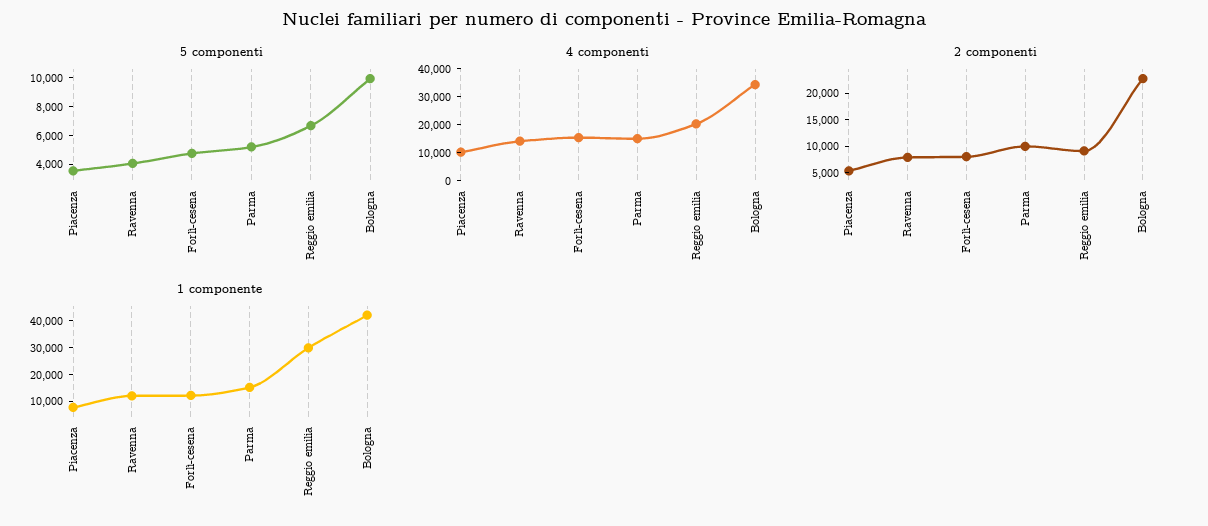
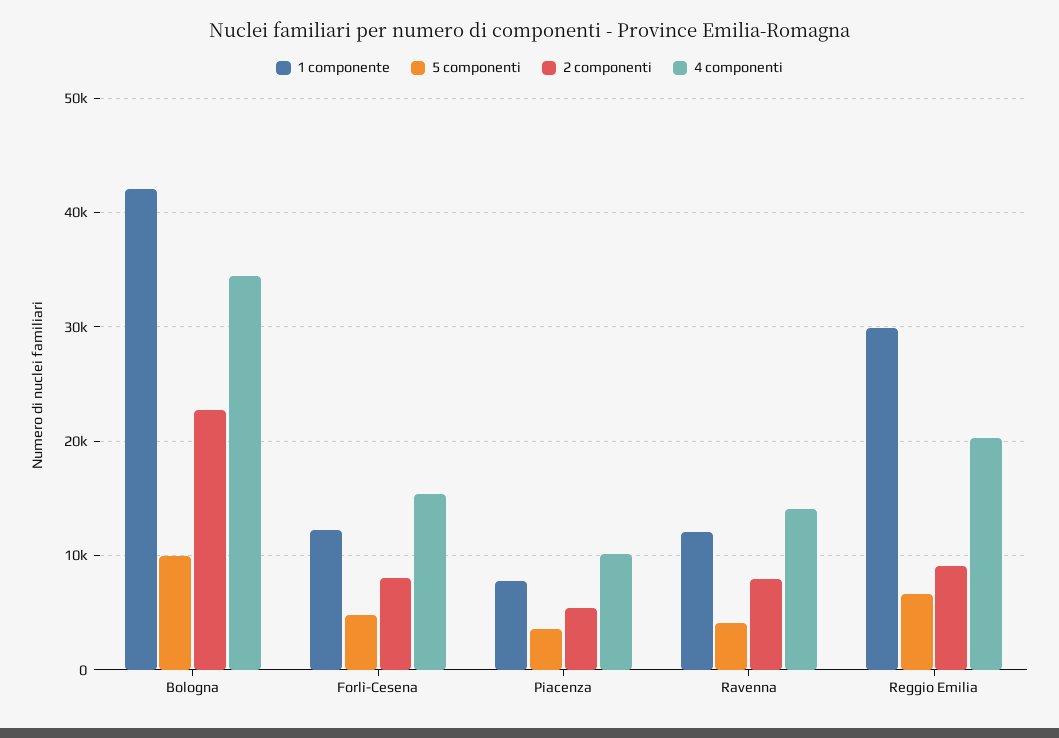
  {
    "5 componenti": {
      "Piacenza": 4000,
      "Ravenna": 4000,
      "Forlì-cesena": 5000,
-     "Parma": 5000,
      "Reggio emilia": 7000,
      "Bologna": 10000
    },
    "4 componenti": {
      "Piacenza": 10000,
      "Ravenna": 14000,
      "Forlì-cesena": 15000,
-     "Parma": 15000,
      "Reggio emilia": 20000,
      "Bologna": 34000
    },
    "2 componenti": {
      "Piacenza": 5000,
      "Ravenna": 8000,
      "Forlì-cesena": 8000,
-     "Parma": 10000,
      "Reggio emilia": 9000,
      "Bologna": 23000
    },
    "1 componente": {
      "Piacenza": 8000,
      "Ravenna": 12000,
      "Forlì-cesena": 12000,
-     "Parma": 15000,
      "Reggio emilia": 30000,
      "Bologna": 42000
    }
  }

